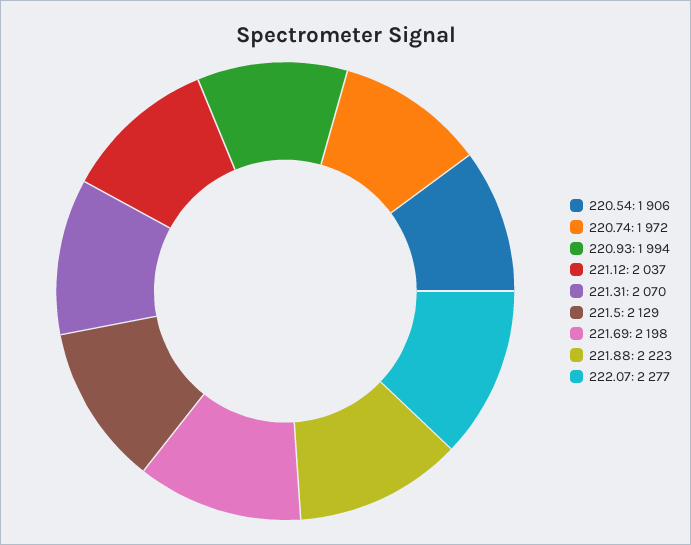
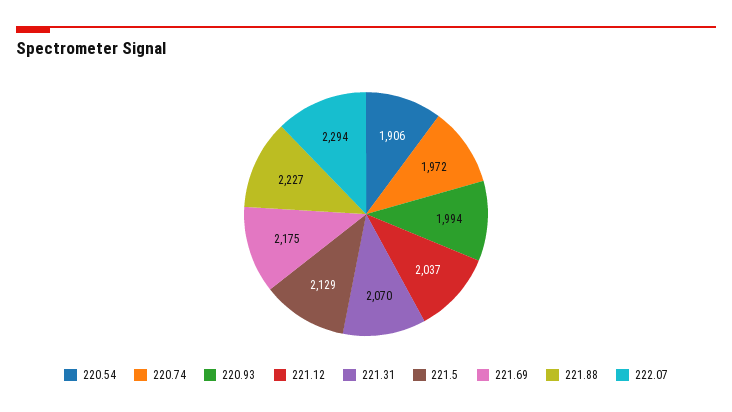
  {
    "220.54": 1906,
    "220.74": 1972,
    "220.93": 1994,
    "221.12": 2037,
    "221.31": 2070,
    "221.5": 2129,
-   "221.69": 2198,
+   "221.69": 2175,
-   "221.88": 2223,
+   "221.88": 2227,
-   "222.07": 2277
+   "222.07": 2294
  }

